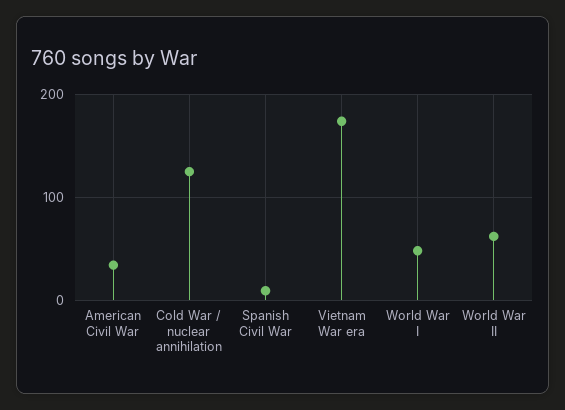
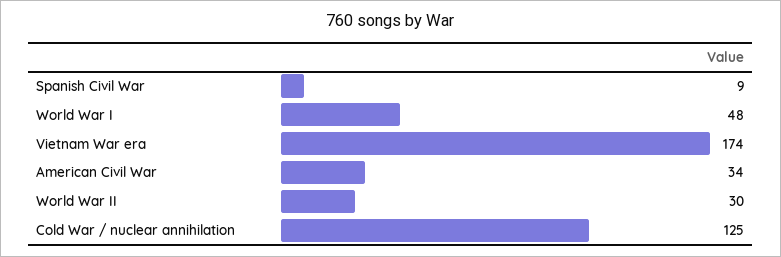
  {
    "American Civil War": 34,
    "Cold War / nuclear annihilation": 125,
    "Spanish Civil War": 9,
    "Vietnam War era": 174,
    "World War I": 48,
-   "World War II": 60
+   "World War II": 30
  }

